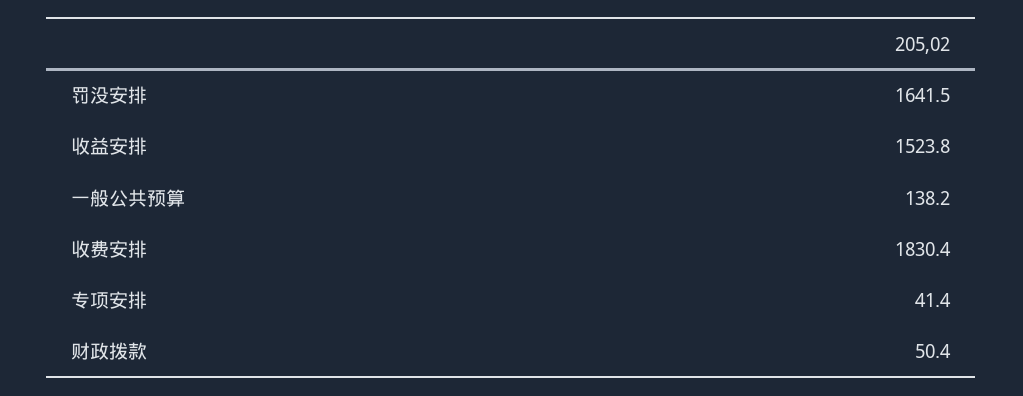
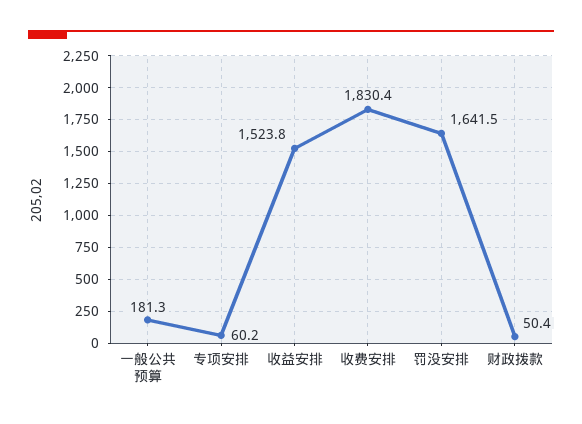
  {
    "罚没安排": 1641.5,
    "收益安排": 1523.8,
-   "一般公共预算": 138.2,
+   "一般公共预算": 181.3,
    "收费安排": 1830.4,
-   "专项安排": 41.4,
+   "专项安排": 60.2,
    "财政拨款": 50.4
  }

